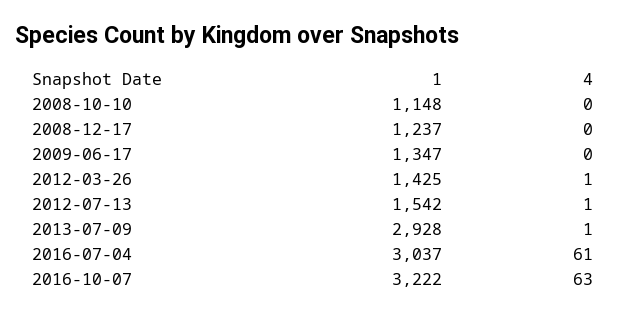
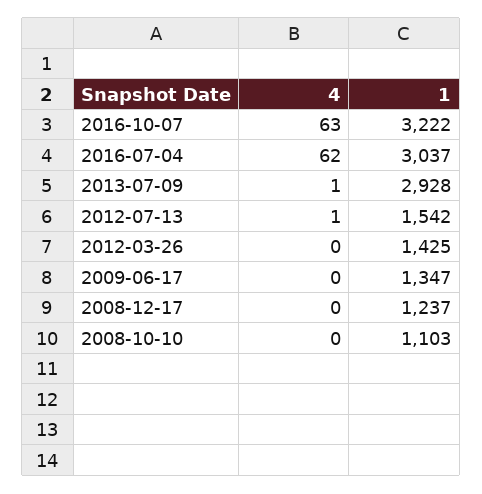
  {
    "1": {
-     "2008-10-10": 1148,
+     "2008-10-10": 1103,
      "2008-12-17": 1237,
      "2009-06-17": 1347,
      "2012-03-26": 1425,
      "2012-07-13": 1542,
      "2013-07-09": 2928,
      "2016-07-04": 3037,
      "2016-10-07": 3222
    },
    "4": {
      "2008-10-10": 0,
      "2008-12-17": 0,
      "2009-06-17": 0,
-     "2012-03-26": 1,
+     "2012-03-26": 0,
      "2012-07-13": 1,
      "2013-07-09": 1,
-     "2016-07-04": 61,
+     "2016-07-04": 62,
      "2016-10-07": 63
    }
  }

